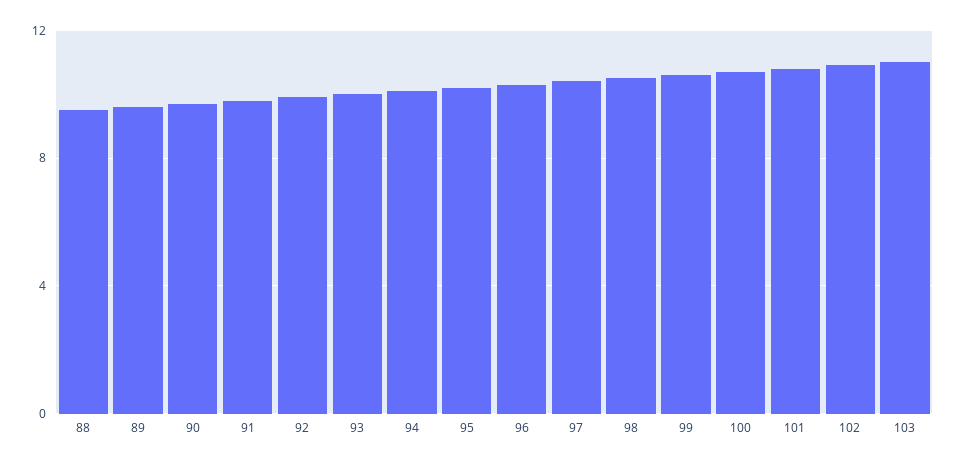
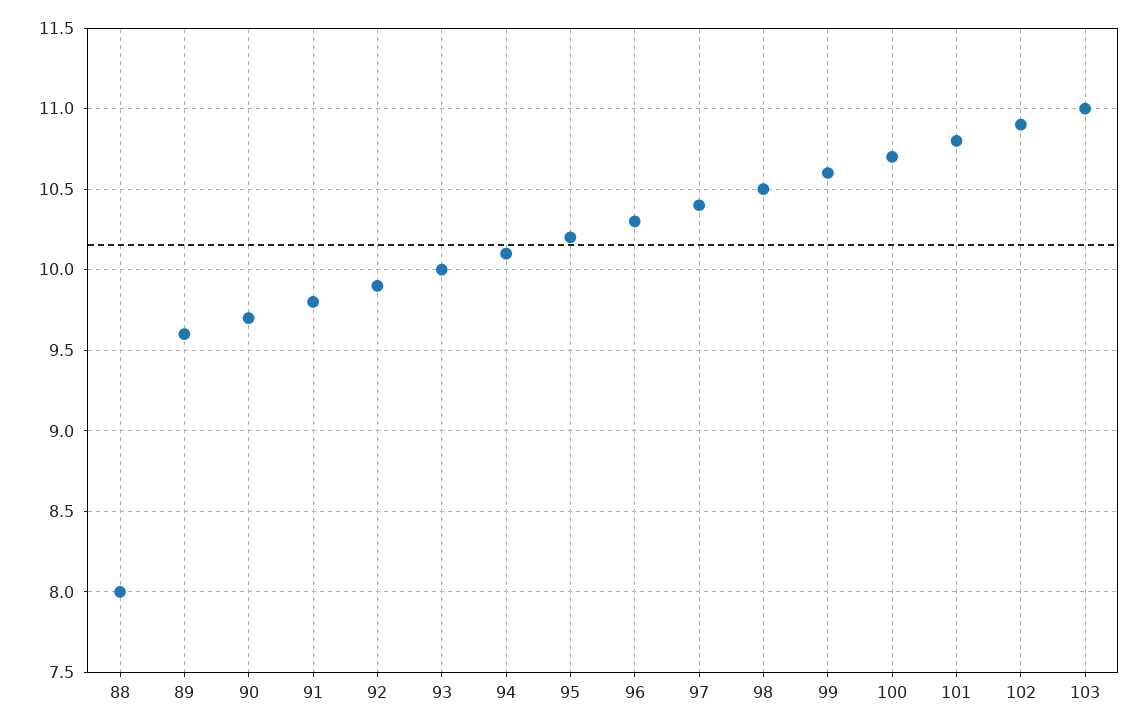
  {
-   "88": 9.5,
+   "88": 8,
    "89": 9.6,
    "90": 9.7,
    "91": 9.8,
    "92": 9.9,
    "93": 10,
    "94": 10.1,
    "95": 10.2,
    "96": 10.3,
    "97": 10.4,
    "98": 10.5,
    "99": 10.6,
    "100": 10.7,
    "101": 10.8,
    "102": 10.9,
    "103": 11
  }

